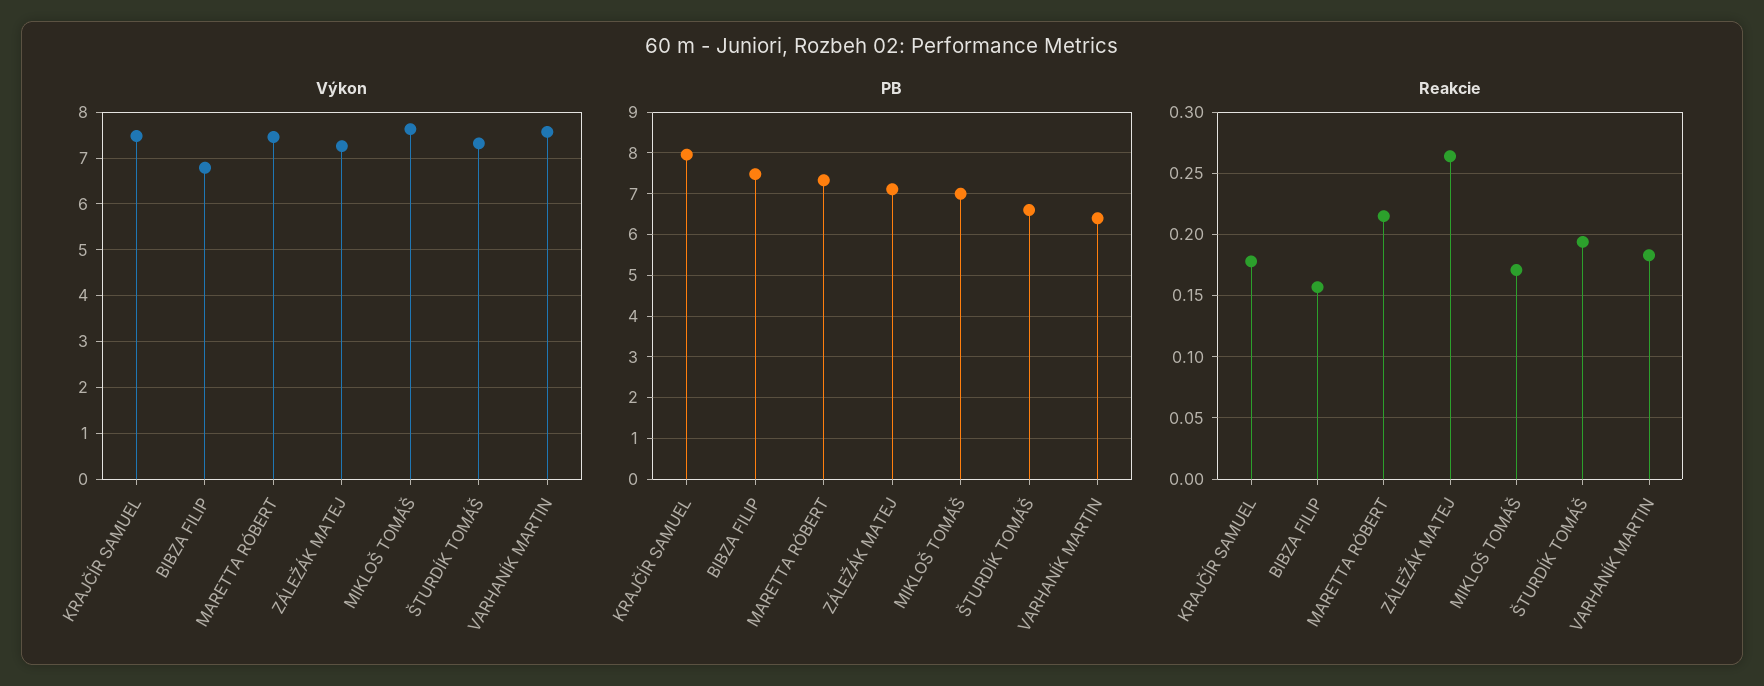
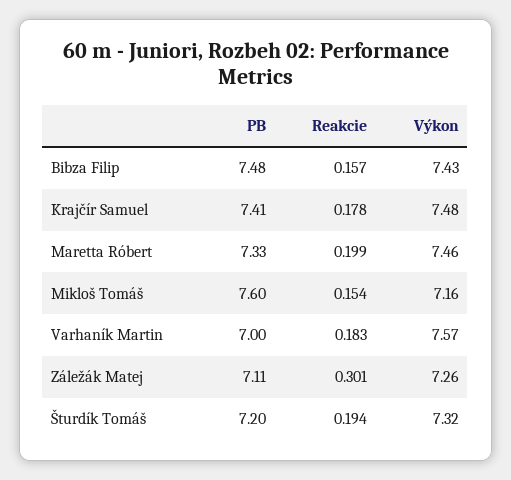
  {
    "Výkon": {
      "KRAJČÍR SAMUEL": 7.48,
-     "BIBZA FILIP": 6.8,
+     "BIBZA FILIP": 7.43,
      "MARETTA RÓBERT": 7.46,
      "ZÁLEŽÁK MATEJ": 7.26,
-     "MIKLOŠ TOMÁŠ": 7.6,
+     "MIKLOŠ TOMÁŠ": 7.16,
      "ŠTURDÍK TOMÁŠ": 7.32,
      "VARHANÍK MARTIN": 7.57
    },
    "PB": {
-     "KRAJČÍR SAMUEL": 8,
+     "KRAJČÍR SAMUEL": 7.41,
      "BIBZA FILIP": 7.48,
      "MARETTA RÓBERT": 7.33,
      "ZÁLEŽÁK MATEJ": 7.11,
-     "MIKLOŠ TOMÁŠ": 7,
+     "MIKLOŠ TOMÁŠ": 7.6,
-     "ŠTURDÍK TOMÁŠ": 6.6,
+     "ŠTURDÍK TOMÁŠ": 7.2,
-     "VARHANÍK MARTIN": 6.4
+     "VARHANÍK MARTIN": 7
    },
    "Reakcie": {
      "KRAJČÍR SAMUEL": 0.178,
      "BIBZA FILIP": 0.157,
-     "MARETTA RÓBERT": 0.215,
+     "MARETTA RÓBERT": 0.199,
-     "ZÁLEŽÁK MATEJ": 0.265,
+     "ZÁLEŽÁK MATEJ": 0.301,
-     "MIKLOŠ TOMÁŠ": 0.17,
+     "MIKLOŠ TOMÁŠ": 0.154,
      "ŠTURDÍK TOMÁŠ": 0.194,
      "VARHANÍK MARTIN": 0.183
    }
  }

